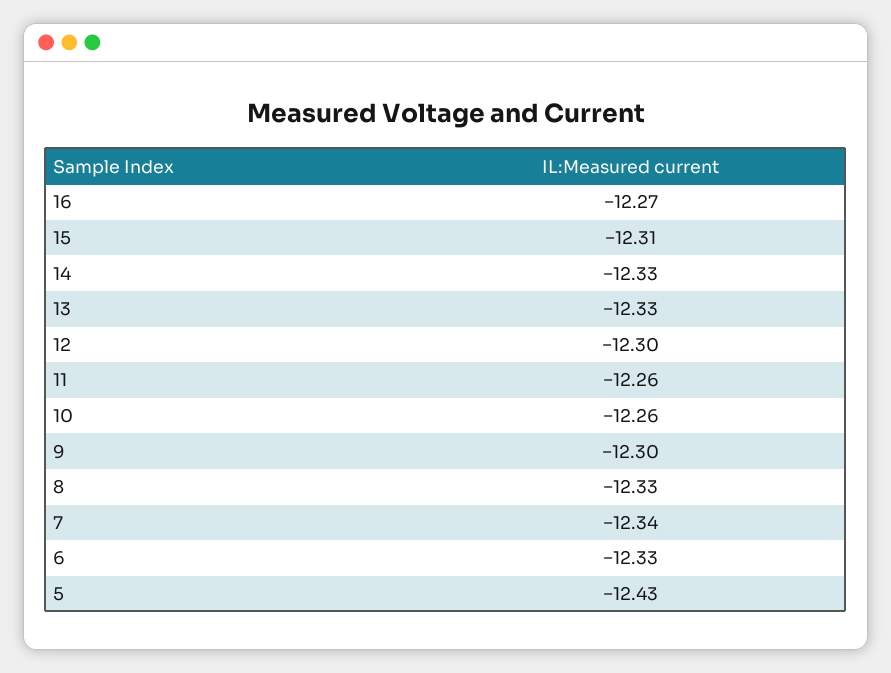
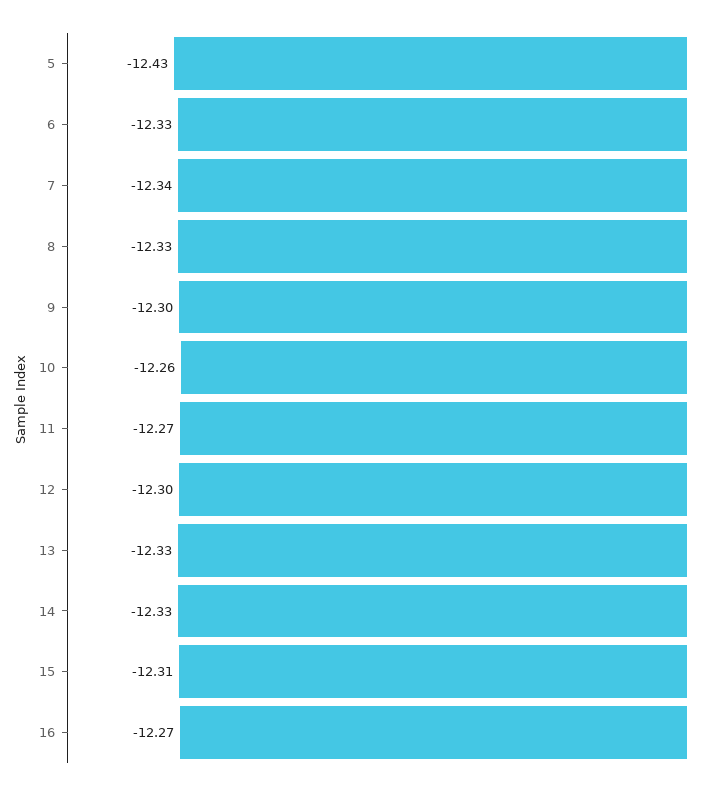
  {
    "16": -12.27,
    "15": -12.31,
    "14": -12.33,
    "13": -12.33,
    "12": -12.3,
-   "11": -12.26,
+   "11": -12.27,
    "10": -12.26,
    "9": -12.3,
    "8": -12.33,
    "7": -12.34,
    "6": -12.33,
    "5": -12.43
  }

